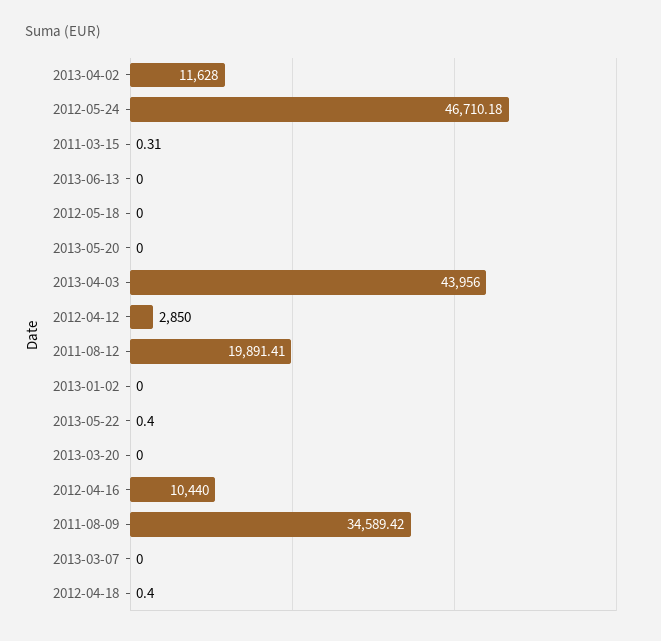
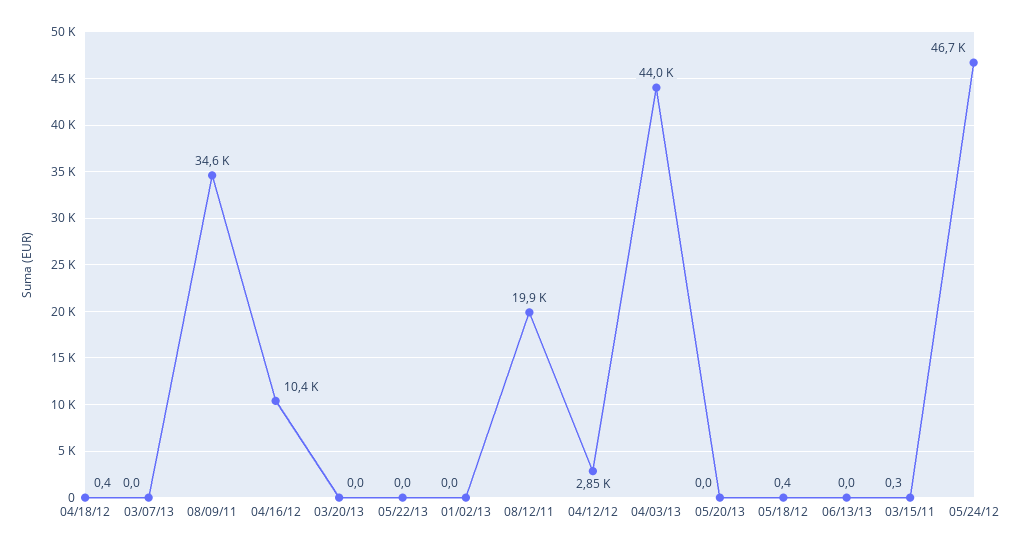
  {
-   "2013-04-02": 11628,
    "2012-05-24": 46710.18,
    "2011-03-15": 0.31,
    "2013-06-13": 0,
-   "2012-05-18": 0,
+   "2012-05-18": 0.4,
    "2013-05-20": 0,
    "2013-04-03": 43956,
    "2012-04-12": 2850,
    "2011-08-12": 19891.41,
    "2013-01-02": 0,
-   "2013-05-22": 0.4,
+   "2013-05-22": 0,
    "2013-03-20": 0,
    "2012-04-16": 10440,
    "2011-08-09": 34589.42,
    "2013-03-07": 0,
    "2012-04-18": 0.4
  }

